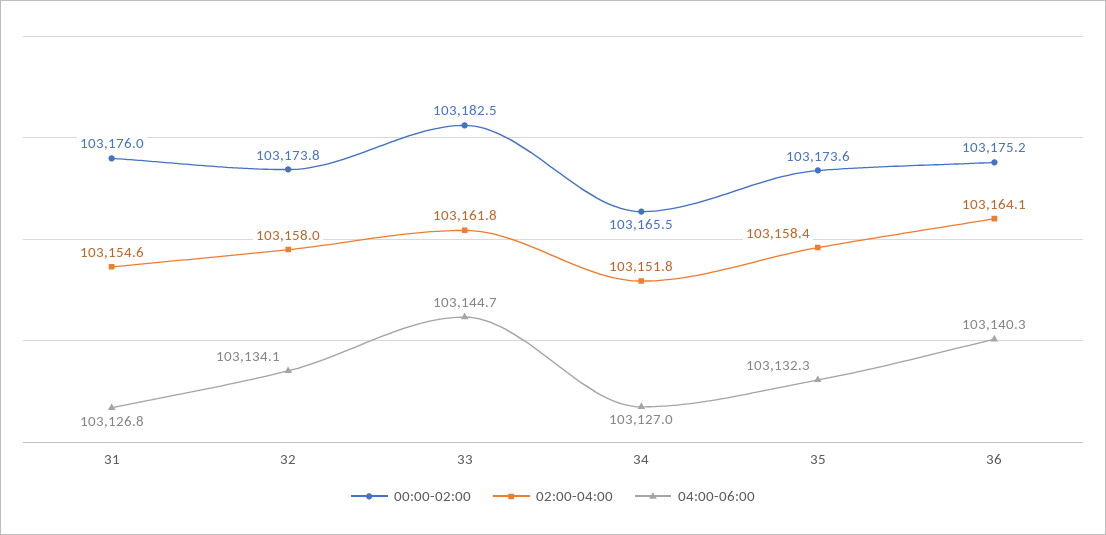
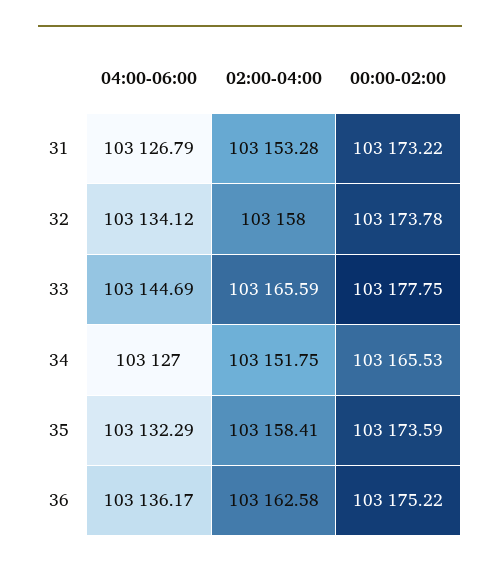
  {
    "00:00-02:00": {
-     "31": 103176,
+     "31": 103173.22,
      "32": 103173.78,
-     "33": 103182.5,
+     "33": 103177.75,
      "34": 103165.53,
      "35": 103173.59,
      "36": 103175.22
    },
    "02:00-04:00": {
-     "31": 103154.6,
+     "31": 103153.28,
      "32": 103158,
-     "33": 103161.8,
+     "33": 103165.59,
      "34": 103151.75,
      "35": 103158.41,
-     "36": 103164.1
+     "36": 103162.58
    },
    "04:00-06:00": {
      "31": 103126.79,
      "32": 103134.12,
      "33": 103144.69,
      "34": 103127,
      "35": 103132.29,
-     "36": 103140.3
+     "36": 103136.17
    }
  }

